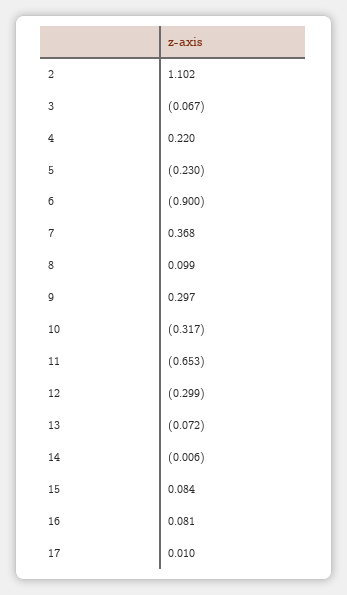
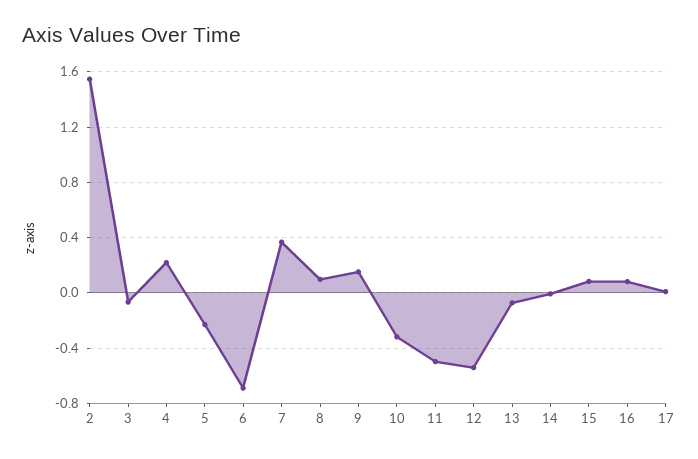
  {
-   "2": 1.102,
+   "2": 1.55,
    "3": -0.067,
    "4": 0.22,
    "5": -0.23,
-   "6": -0.9,
+   "6": -0.7,
    "7": 0.368,
    "8": 0.099,
-   "9": 0.297,
+   "9": 0.15,
    "10": -0.317,
-   "11": -0.653,
+   "11": -0.5,
-   "12": -0.299,
+   "12": -0.55,
    "13": -0.072,
    "14": -0.006,
    "15": 0.084,
    "16": 0.081,
    "17": 0.01
  }

